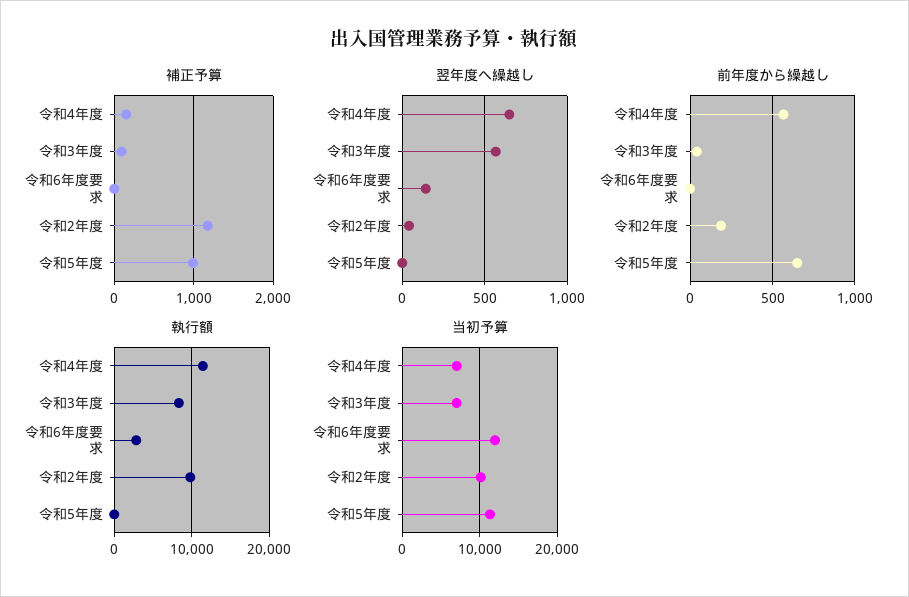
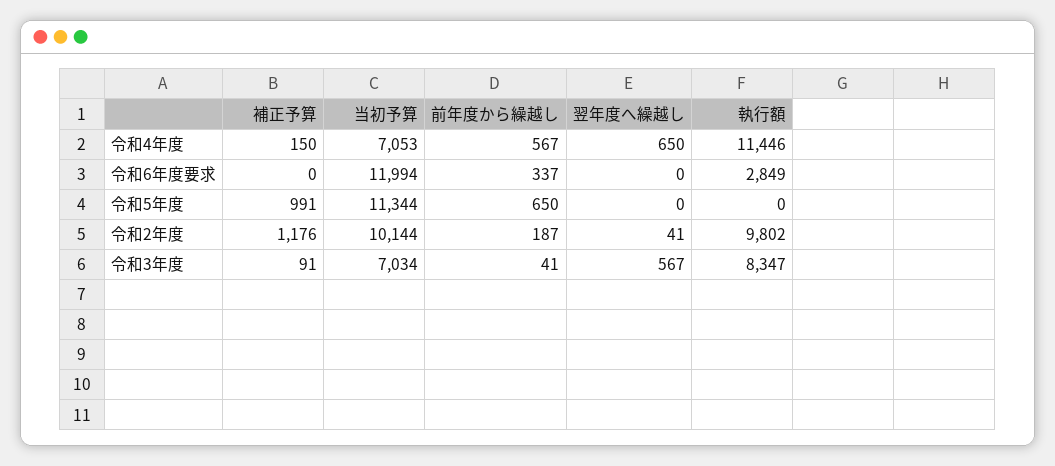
  {
    "補正予算": {
      "令和4年度": 150,
      "令和3年度": 91,
      "令和6年度要求": 0,
      "令和2年度": 1176,
      "令和5年度": 991
    },
    "翌年度へ繰越し": {
      "令和4年度": 650,
      "令和3年度": 567,
-     "令和6年度要求": 150,
+     "令和6年度要求": 0,
      "令和2年度": 41,
      "令和5年度": 0
    },
    "前年度から繰越し": {
      "令和4年度": 567,
      "令和3年度": 41,
-     "令和6年度要求": 0,
+     "令和6年度要求": 337,
      "令和2年度": 187,
      "令和5年度": 650
    },
    "執行額": {
      "令和4年度": 11446,
      "令和3年度": 8347,
      "令和6年度要求": 2849,
      "令和2年度": 9802,
      "令和5年度": 0
    },
    "当初予算": {
      "令和4年度": 7053,
      "令和3年度": 7034,
      "令和6年度要求": 11994,
      "令和2年度": 10144,
      "令和5年度": 11344
    }
  }

